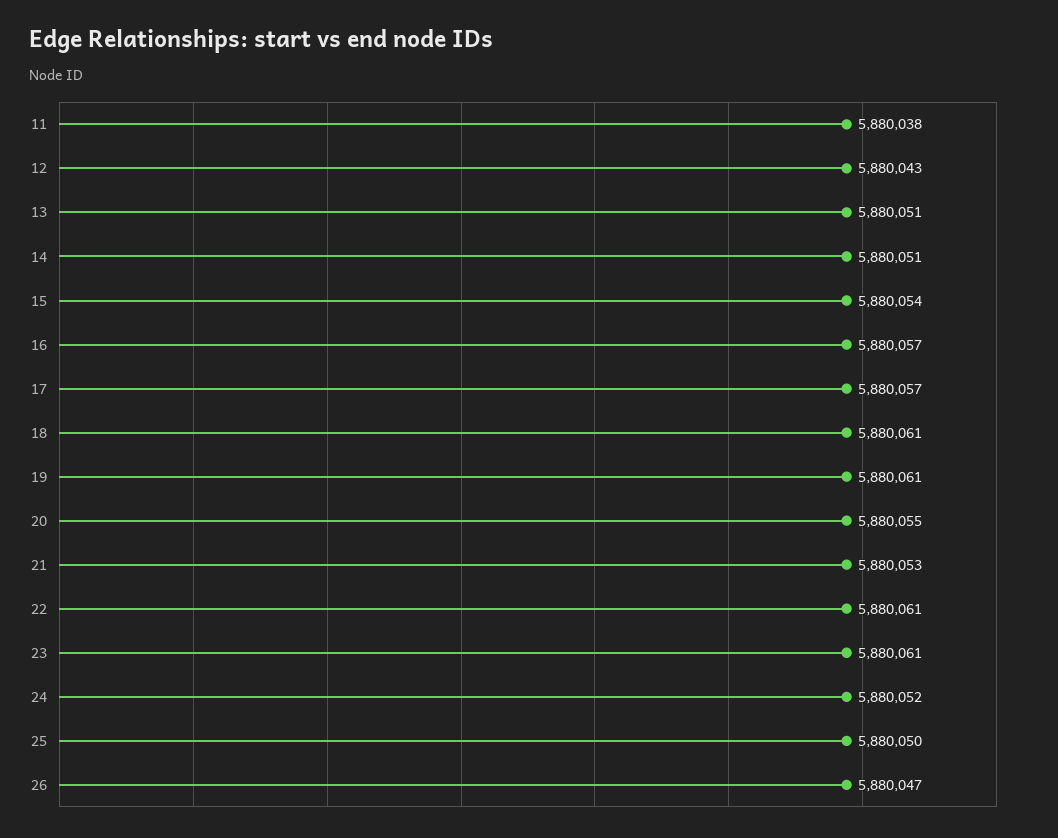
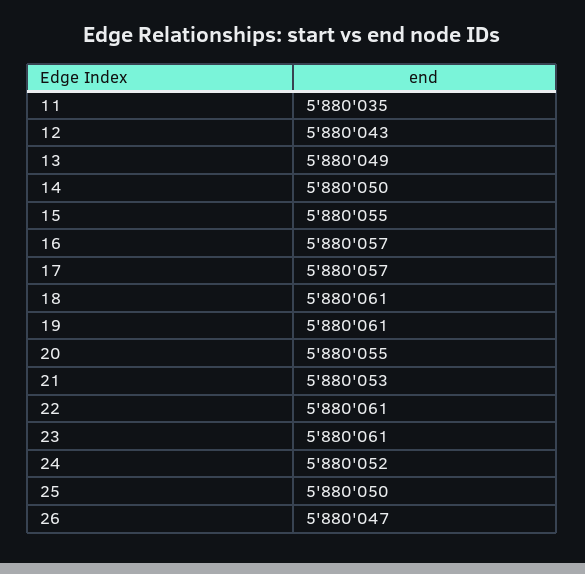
  {
-   "11": 5880038,
+   "11": 5880035,
    "12": 5880043,
-   "13": 5880051,
+   "13": 5880049,
-   "14": 5880051,
+   "14": 5880050,
-   "15": 5880054,
+   "15": 5880055,
    "16": 5880057,
    "17": 5880057,
    "18": 5880061,
    "19": 5880061,
    "20": 5880055,
    "21": 5880053,
    "22": 5880061,
    "23": 5880061,
    "24": 5880052,
    "25": 5880050,
    "26": 5880047
  }

